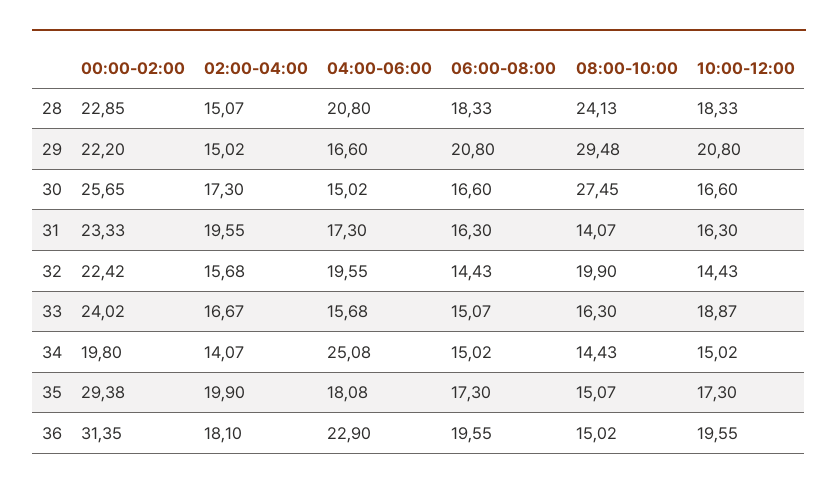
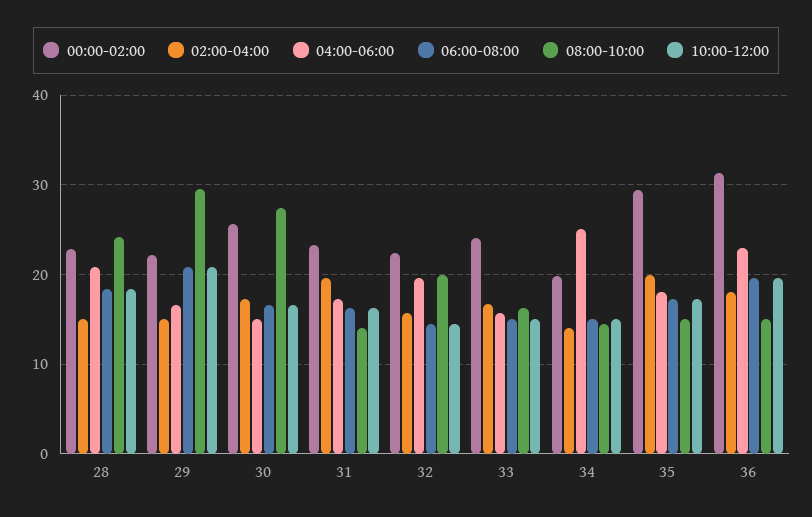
  {
    "00:00-02:00": {
      "28": 22.85,
      "29": 22.2,
      "30": 25.65,
      "31": 23.33,
      "32": 22.42,
      "33": 24.02,
      "34": 19.8,
      "35": 29.38,
      "36": 31.35
    },
    "02:00-04:00": {
      "28": 15.07,
      "29": 15.02,
      "30": 17.3,
      "31": 19.55,
      "32": 15.68,
      "33": 16.67,
      "34": 14.07,
      "35": 19.9,
      "36": 18.1
    },
    "04:00-06:00": {
      "28": 20.8,
      "29": 16.6,
      "30": 15.02,
      "31": 17.3,
      "32": 19.55,
      "33": 15.68,
      "34": 25.08,
      "35": 18.08,
      "36": 22.9
    },
    "06:00-08:00": {
      "28": 18.33,
      "29": 20.8,
      "30": 16.6,
      "31": 16.3,
      "32": 14.43,
      "33": 15.07,
      "34": 15.02,
      "35": 17.3,
      "36": 19.55
    },
    "08:00-10:00": {
      "28": 24.13,
      "29": 29.48,
      "30": 27.45,
      "31": 14.07,
      "32": 19.9,
      "33": 16.3,
      "34": 14.43,
      "35": 15.07,
      "36": 15.02
    },
    "10:00-12:00": {
      "28": 18.33,
      "29": 20.8,
      "30": 16.6,
      "31": 16.3,
      "32": 14.43,
-     "33": 18.87,
+     "33": 15,
      "34": 15.02,
      "35": 17.3,
      "36": 19.55
    }
  }

